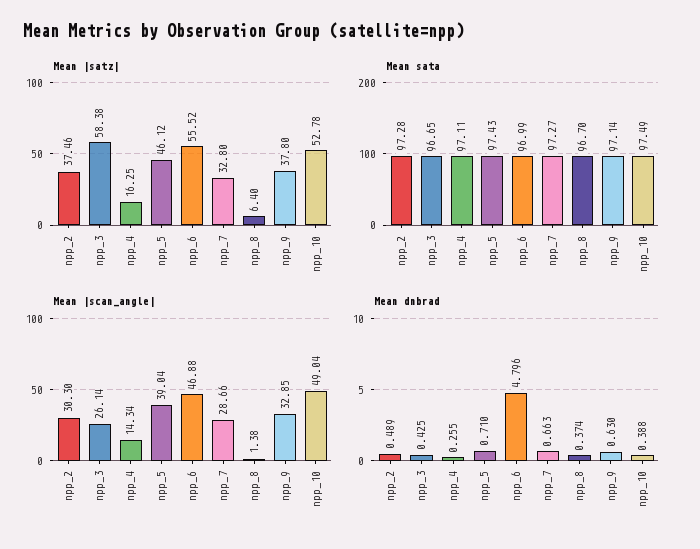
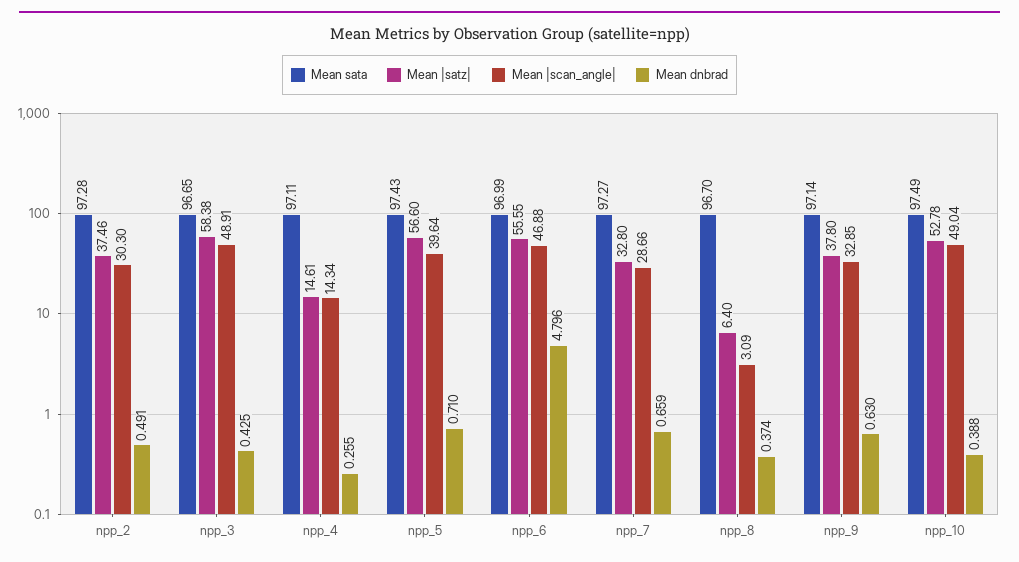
  {
    "Mean |satz|": {
      "npp_2": 37.46,
      "npp_3": 58.38,
-     "npp_4": 16.25,
+     "npp_4": 14.61,
-     "npp_5": 46.12,
+     "npp_5": 56.6,
-     "npp_6": 55.52,
+     "npp_6": 55.55,
      "npp_7": 32.8,
      "npp_8": 6.4,
      "npp_9": 37.8,
      "npp_10": 52.78
    },
    "Mean sata": {
      "npp_2": 97.28,
      "npp_3": 96.65,
      "npp_4": 97.11,
      "npp_5": 97.43,
      "npp_6": 96.99,
      "npp_7": 97.27,
      "npp_8": 96.7,
      "npp_9": 97.14,
      "npp_10": 97.49
    },
    "Mean |scan_angle|": {
      "npp_2": 30.3,
-     "npp_3": 26.14,
+     "npp_3": 48.91,
      "npp_4": 14.34,
-     "npp_5": 39.04,
+     "npp_5": 39.64,
      "npp_6": 46.88,
      "npp_7": 28.66,
-     "npp_8": 1.38,
+     "npp_8": 3.09,
      "npp_9": 32.85,
      "npp_10": 49.04
    },
    "Mean dnbrad": {
-     "npp_2": 0.489,
+     "npp_2": 0.491,
      "npp_3": 0.425,
      "npp_4": 0.255,
      "npp_5": 0.71,
      "npp_6": 4.796,
-     "npp_7": 0.663,
+     "npp_7": 0.659,
      "npp_8": 0.374,
      "npp_9": 0.63,
      "npp_10": 0.388
    }
  }

